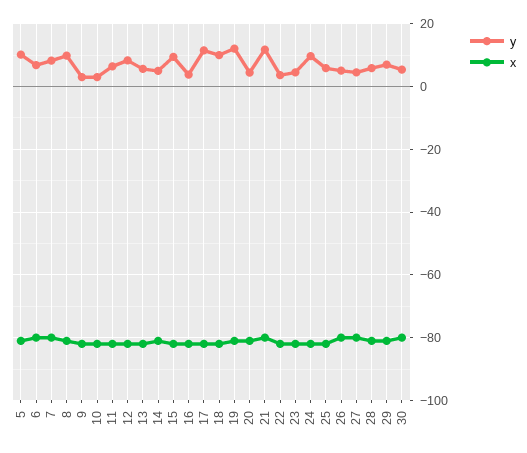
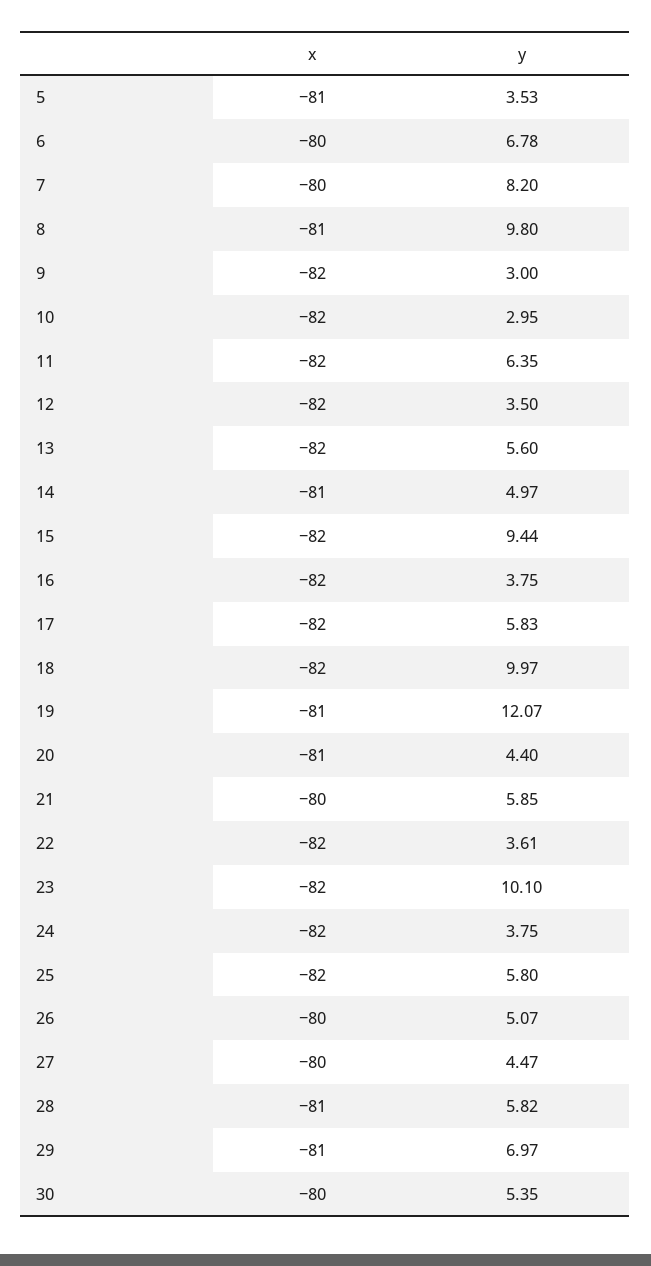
  {
    "y": {
-     "5": 10,
+     "5": 3.53,
      "6": 6.78,
      "7": 8.2,
      "8": 9.8,
      "9": 3,
      "10": 2.95,
      "11": 6.35,
-     "12": 8,
+     "12": 3.5,
      "13": 5.6,
      "14": 4.97,
      "15": 9.44,
      "16": 3.75,
-     "17": 12,
+     "17": 5.83,
      "18": 9.97,
      "19": 12.07,
      "20": 4.4,
-     "21": 12,
+     "21": 5.85,
      "22": 3.61,
-     "23": 4,
+     "23": 10.1,
-     "24": 10,
+     "24": 3.75,
      "25": 5.8,
      "26": 5.07,
      "27": 4.47,
      "28": 5.82,
      "29": 6.97,
      "30": 5.35
    },
    "x": {
      "5": -81,
      "6": -80,
      "7": -80,
      "8": -81,
      "9": -82,
      "10": -82,
      "11": -82,
      "12": -82,
      "13": -82,
      "14": -81,
      "15": -82,
      "16": -82,
      "17": -82,
      "18": -82,
      "19": -81,
      "20": -81,
      "21": -80,
      "22": -82,
      "23": -82,
      "24": -82,
      "25": -82,
      "26": -80,
      "27": -80,
      "28": -81,
      "29": -81,
      "30": -80
    }
  }

